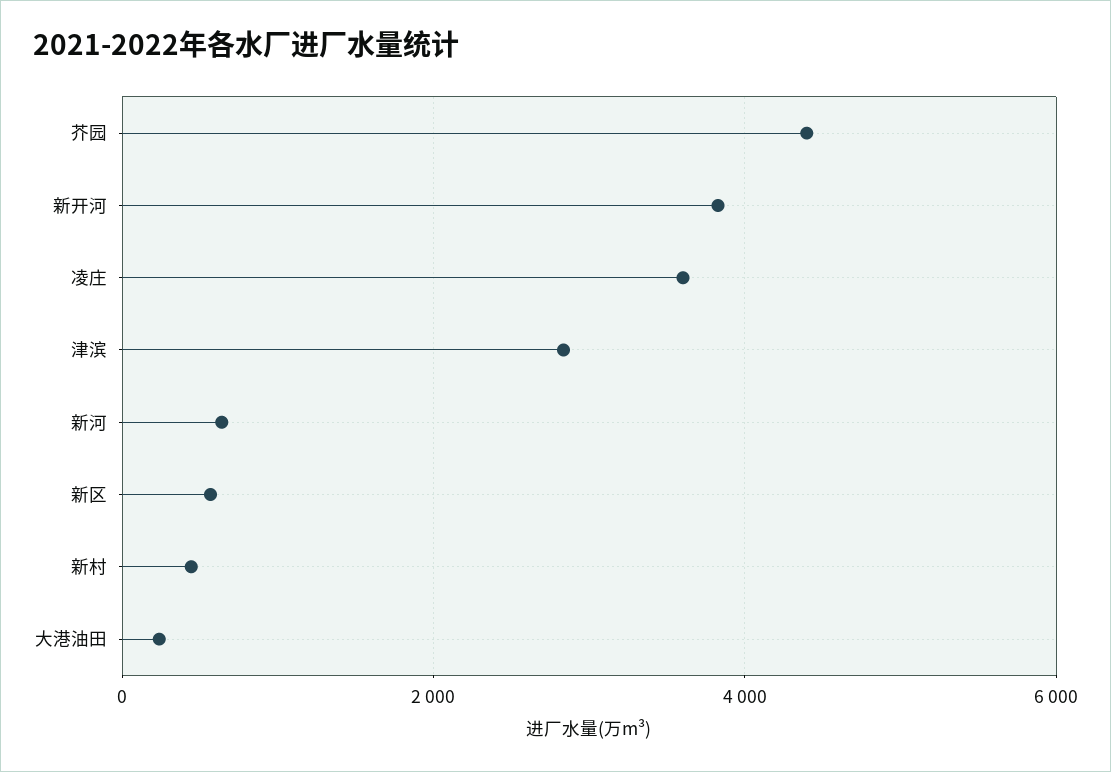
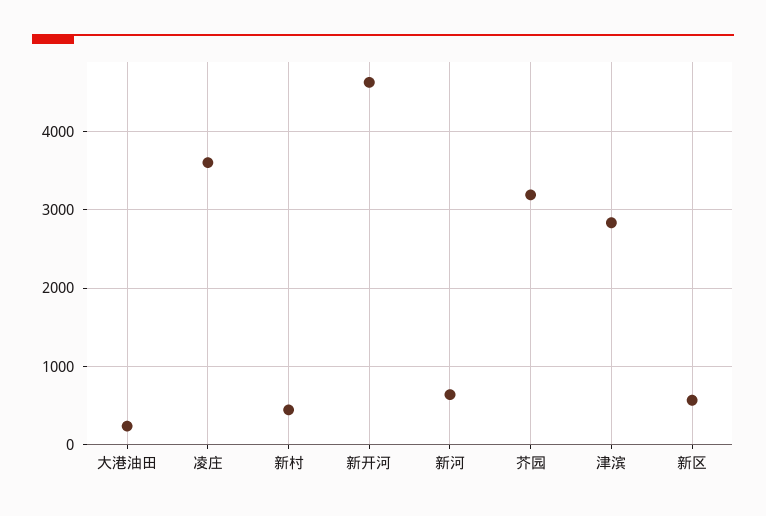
  {
-   "芥园": 4400,
+   "芥园": 3200,
-   "新开河": 3800,
+   "新开河": 4600,
    "凌庄": 3600,
    "津滨": 2800,
    "新河": 600,
    "新区": 600,
    "新村": 400,
    "大港油田": 200
  }

